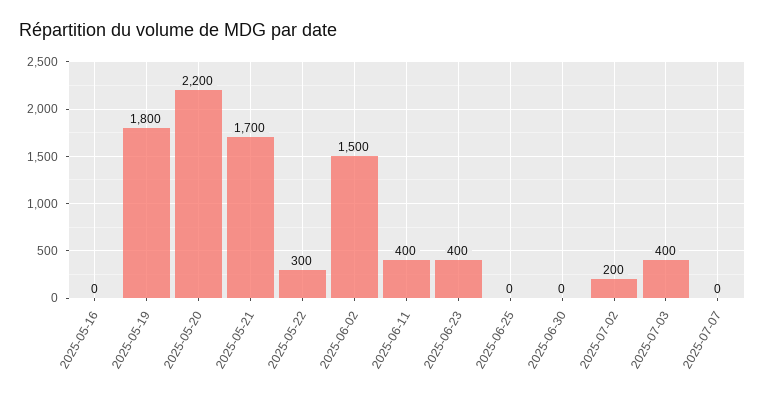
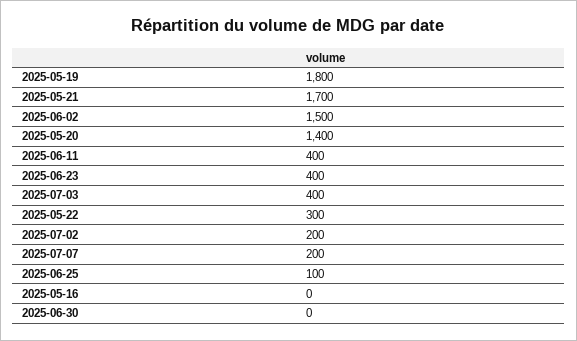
  {
    "2025-05-16": 0,
    "2025-05-19": 1800,
-   "2025-05-20": 2200,
+   "2025-05-20": 1400,
    "2025-05-21": 1700,
    "2025-05-22": 300,
    "2025-06-02": 1500,
    "2025-06-11": 400,
    "2025-06-23": 400,
-   "2025-06-25": 0,
+   "2025-06-25": 100,
    "2025-06-30": 0,
    "2025-07-02": 200,
    "2025-07-03": 400,
-   "2025-07-07": 0
+   "2025-07-07": 200
  }

